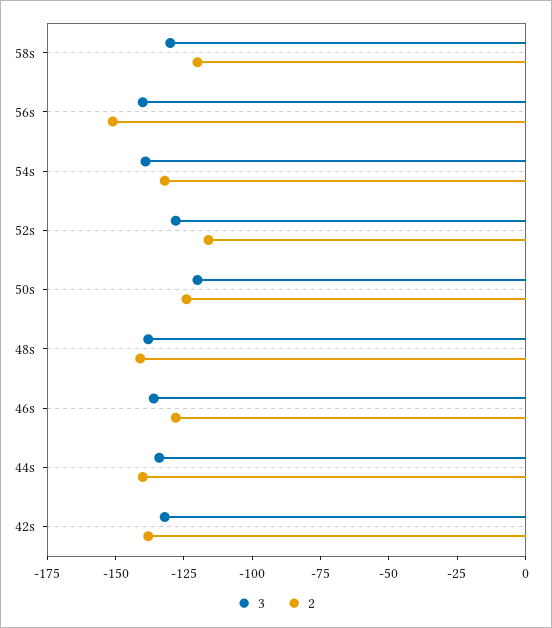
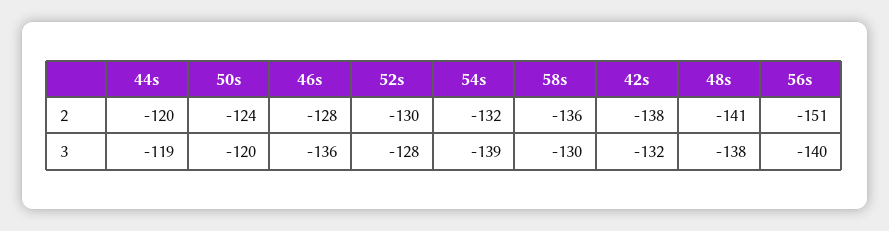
  {
    "3": {
      "58s": -130,
      "56s": -140,
      "54s": -139,
      "52s": -128,
      "50s": -120,
      "48s": -138,
      "46s": -136,
-     "44s": -135,
+     "44s": -119,
      "42s": -132
    },
    "2": {
-     "58s": -120,
+     "58s": -136,
      "56s": -151,
      "54s": -132,
-     "52s": -115,
+     "52s": -130,
      "50s": -124,
      "48s": -141,
      "46s": -128,
-     "44s": -140,
+     "44s": -120,
      "42s": -138
    }
  }

